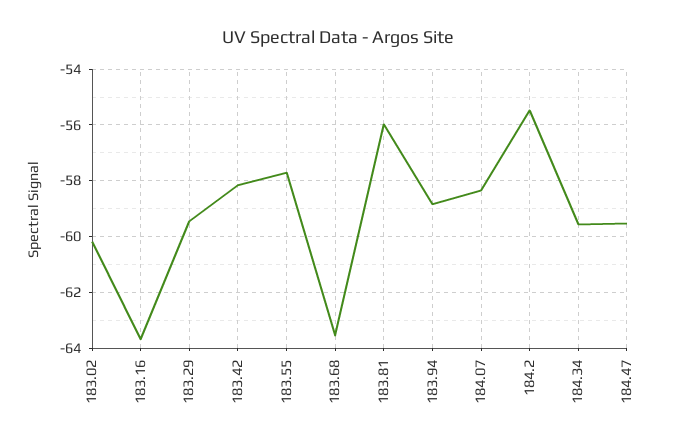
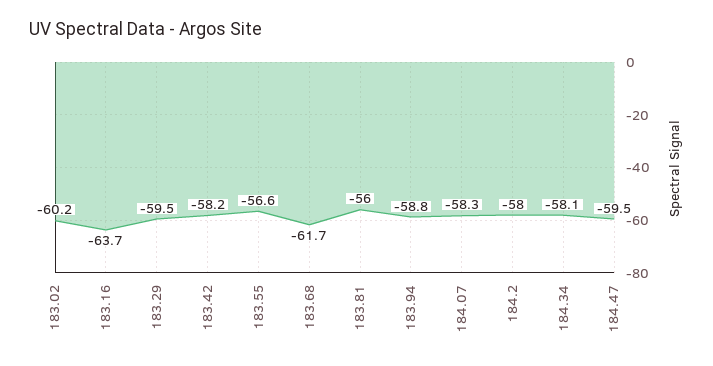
  {
    "183.02": -60.2,
    "183.16": -63.7,
    "183.29": -59.5,
    "183.42": -58.2,
-   "183.55": -57.75,
+   "183.55": -56.6,
-   "183.68": -63.5,
+   "183.68": -61.7,
    "183.81": -56,
    "183.94": -58.8,
    "184.07": -58.3,
-   "184.2": -55.5,
+   "184.2": -58,
-   "184.34": -59.5,
+   "184.34": -58.1,
    "184.47": -59.5
  }

